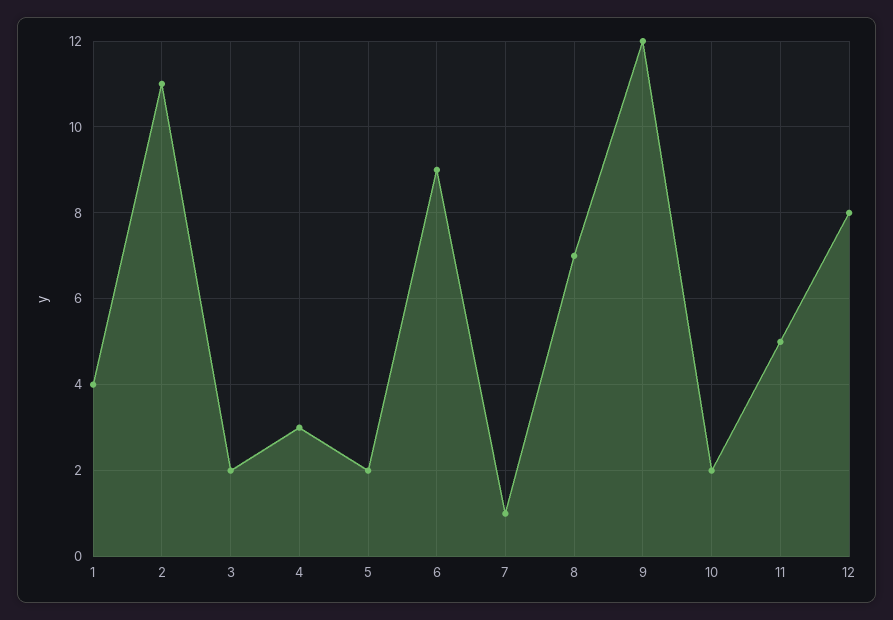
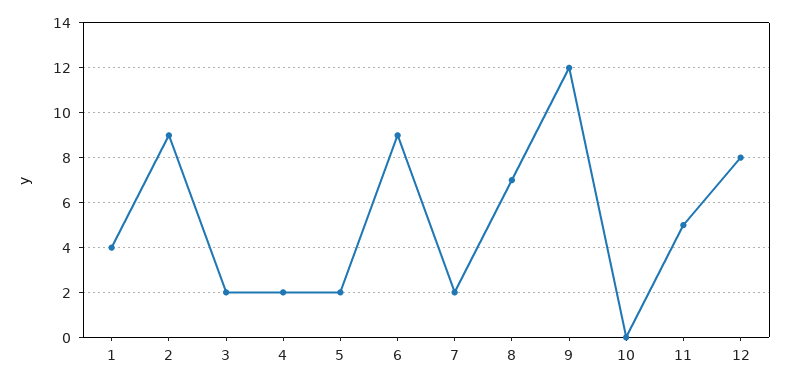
  {
    "1": 4,
-   "2": 11,
+   "2": 9,
    "3": 2,
-   "4": 3,
+   "4": 2,
    "5": 2,
    "6": 9,
-   "7": 1,
+   "7": 2,
    "8": 7,
    "9": 12,
-   "10": 2,
+   "10": 0,
    "11": 5,
    "12": 8
  }

